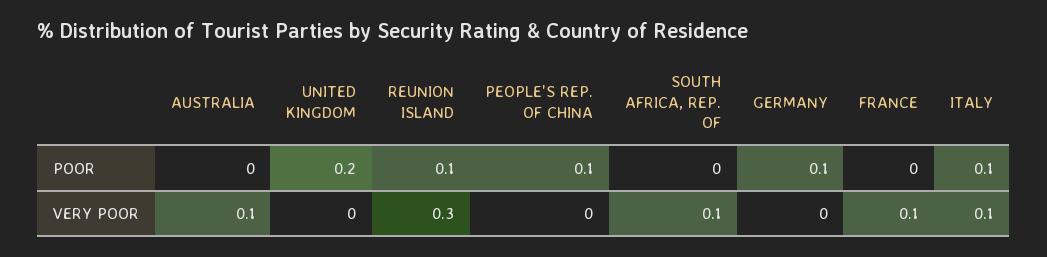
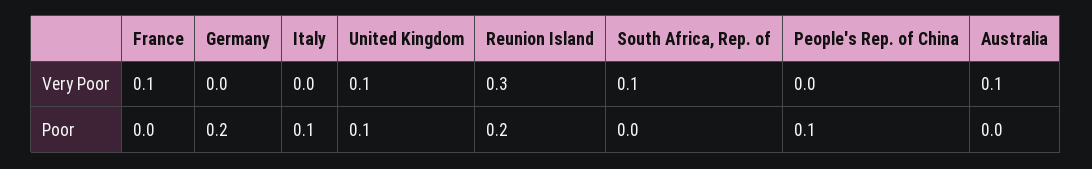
  {
    "AUSTRALIA": {
      "POOR": 0,
      "VERY POOR": 0.1
    },
    "UNITED KINGDOM": {
-     "POOR": 0.2,
+     "POOR": 0.1,
-     "VERY POOR": 0
+     "VERY POOR": 0.1
    },
    "REUNION ISLAND": {
-     "POOR": 0.1,
+     "POOR": 0.2,
      "VERY POOR": 0.3
    },
    "PEOPLE'S REP. OF CHINA": {
      "POOR": 0.1,
      "VERY POOR": 0
    },
    "SOUTH AFRICA, REP. OF": {
      "POOR": 0,
      "VERY POOR": 0.1
    },
    "GERMANY": {
-     "POOR": 0.1,
+     "POOR": 0.2,
      "VERY POOR": 0
    },
    "FRANCE": {
      "POOR": 0,
      "VERY POOR": 0.1
    },
    "ITALY": {
      "POOR": 0.1,
-     "VERY POOR": 0.1
+     "VERY POOR": 0
    }
  }

